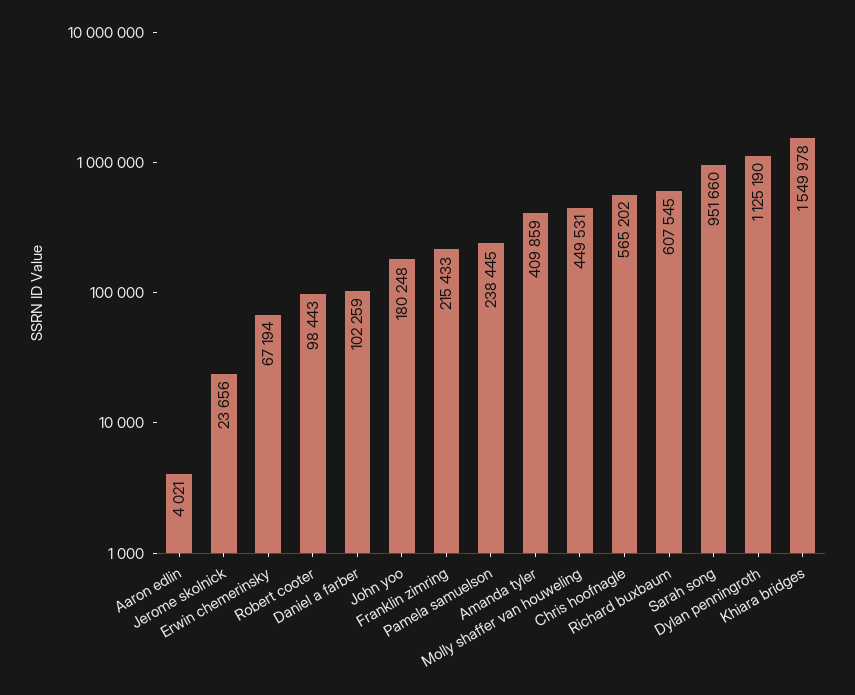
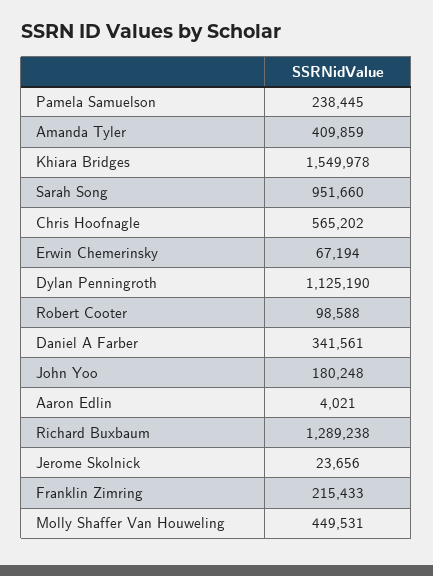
  {
    "Aaron edlin": 4021,
    "Jerome skolnick": 23656,
    "Erwin chemerinsky": 67194,
-   "Robert cooter": 98443,
+   "Robert cooter": 98588,
-   "Daniel a farber": 102259,
+   "Daniel a farber": 341561,
    "John yoo": 180248,
    "Franklin zimring": 215433,
    "Pamela samuelson": 238445,
    "Amanda tyler": 409859,
    "Molly shaffer van houweling": 449531,
    "Chris hoofnagle": 565202,
-   "Richard buxbaum": 607545,
+   "Richard buxbaum": 1289238,
    "Sarah song": 951660,
    "Dylan penningroth": 1125190,
    "Khiara bridges": 1549978
  }

